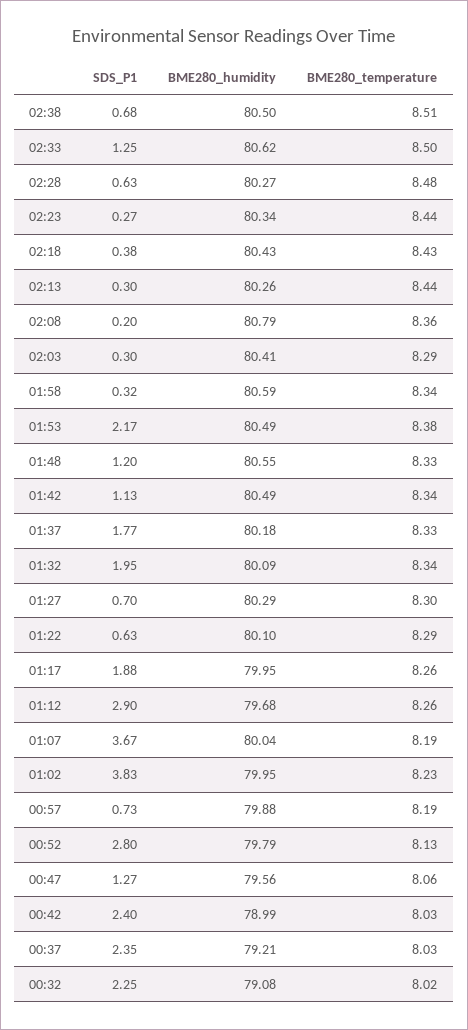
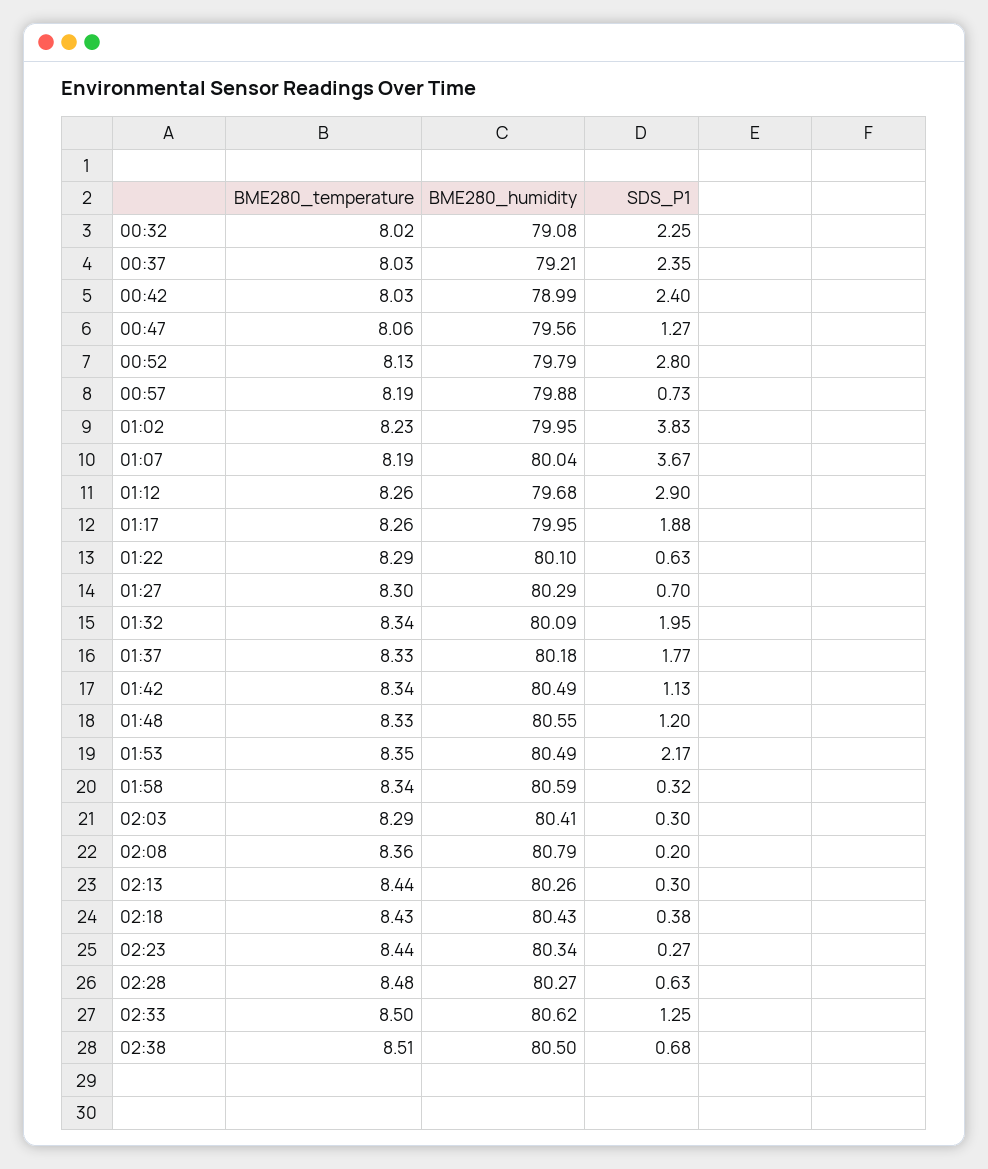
  {
    "SDS_P1": {
      "02:38": 0.68,
      "02:33": 1.25,
      "02:28": 0.63,
      "02:23": 0.27,
      "02:18": 0.38,
      "02:13": 0.3,
      "02:08": 0.2,
      "02:03": 0.3,
      "01:58": 0.32,
      "01:53": 2.17,
      "01:48": 1.2,
      "01:42": 1.13,
      "01:37": 1.77,
      "01:32": 1.95,
      "01:27": 0.7,
      "01:22": 0.63,
      "01:17": 1.88,
      "01:12": 2.9,
      "01:07": 3.67,
      "01:02": 3.83,
      "00:57": 0.73,
      "00:52": 2.8,
      "00:47": 1.27,
      "00:42": 2.4,
      "00:37": 2.35,
      "00:32": 2.25
    },
    "BME280_humidity": {
      "02:38": 80.5,
      "02:33": 80.62,
      "02:28": 80.27,
      "02:23": 80.34,
      "02:18": 80.43,
      "02:13": 80.26,
      "02:08": 80.79,
      "02:03": 80.41,
      "01:58": 80.59,
      "01:53": 80.49,
      "01:48": 80.55,
      "01:42": 80.49,
      "01:37": 80.18,
      "01:32": 80.09,
      "01:27": 80.29,
      "01:22": 80.1,
      "01:17": 79.95,
      "01:12": 79.68,
      "01:07": 80.04,
      "01:02": 79.95,
      "00:57": 79.88,
      "00:52": 79.79,
      "00:47": 79.56,
      "00:42": 78.99,
      "00:37": 79.21,
      "00:32": 79.08
    },
    "BME280_temperature": {
      "02:38": 8.51,
      "02:33": 8.5,
      "02:28": 8.48,
      "02:23": 8.44,
      "02:18": 8.43,
      "02:13": 8.44,
      "02:08": 8.36,
      "02:03": 8.29,
      "01:58": 8.34,
-     "01:53": 8.38,
+     "01:53": 8.35,
      "01:48": 8.33,
      "01:42": 8.34,
      "01:37": 8.33,
      "01:32": 8.34,
      "01:27": 8.3,
      "01:22": 8.29,
      "01:17": 8.26,
      "01:12": 8.26,
      "01:07": 8.19,
      "01:02": 8.23,
      "00:57": 8.19,
      "00:52": 8.13,
      "00:47": 8.06,
      "00:42": 8.03,
      "00:37": 8.03,
      "00:32": 8.02
    }
  }

